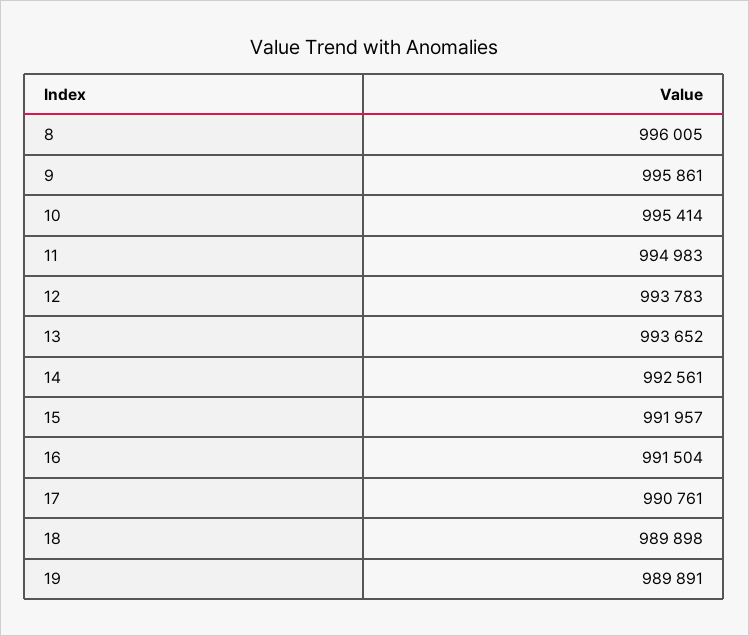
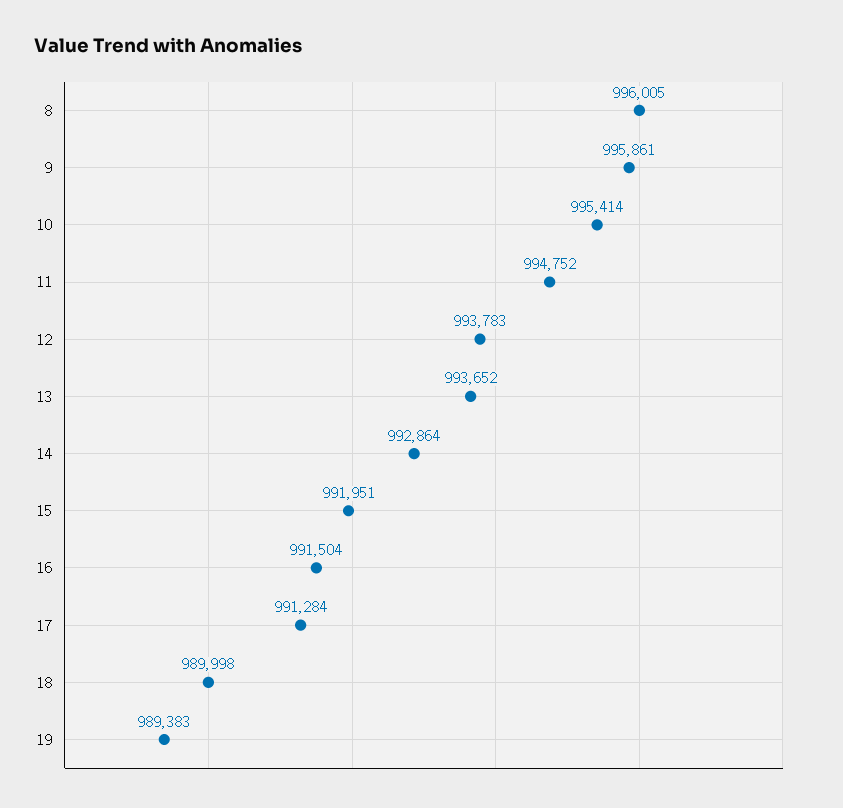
  {
    "8": 996005,
    "9": 995861,
    "10": 995414,
-   "11": 994983,
+   "11": 994752,
    "12": 993783,
    "13": 993652,
-   "14": 992561,
+   "14": 992864,
-   "15": 991957,
+   "15": 991951,
    "16": 991504,
-   "17": 990761,
+   "17": 991284,
-   "18": 989898,
+   "18": 989998,
-   "19": 989891
+   "19": 989383
  }

